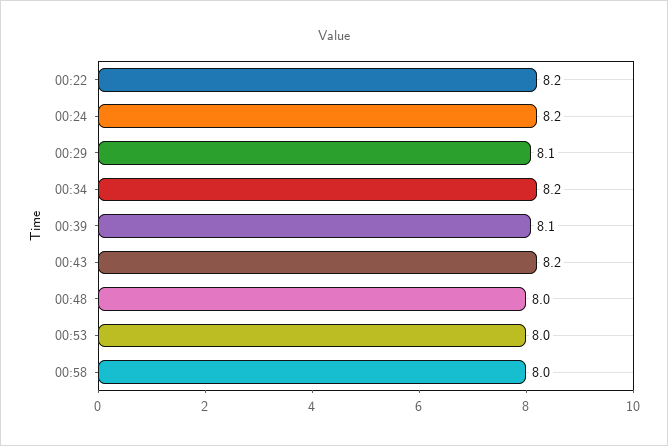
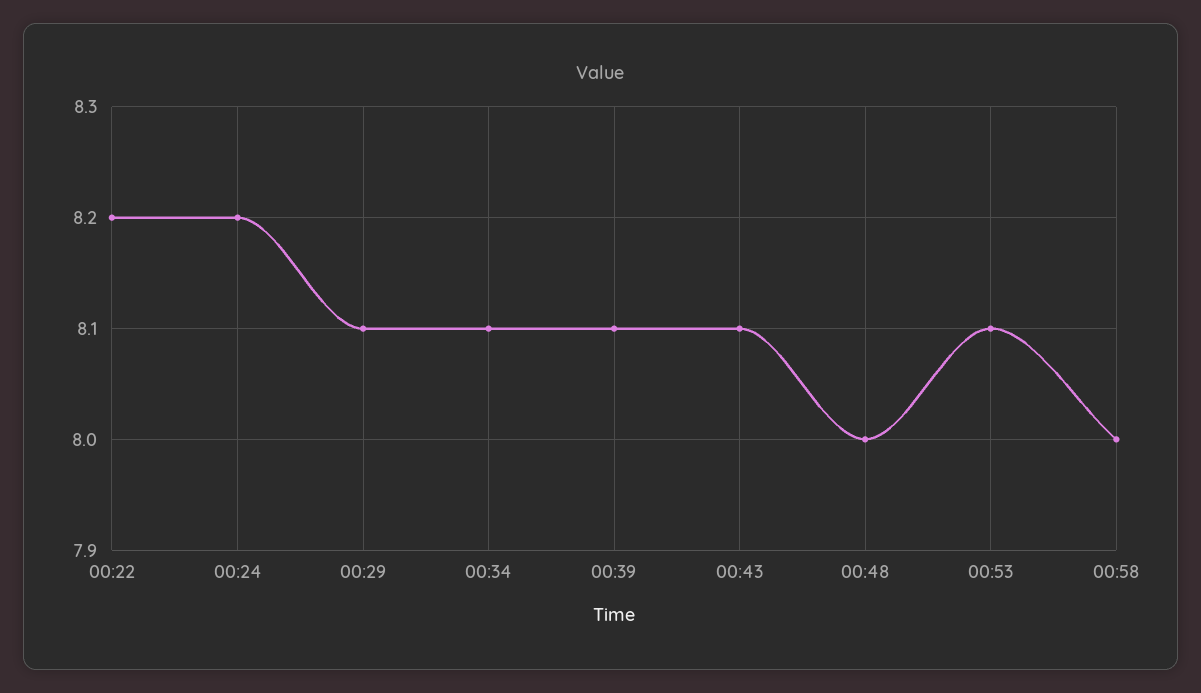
  {
    "00:22": 8.2,
    "00:24": 8.2,
    "00:29": 8.1,
-   "00:34": 8.2,
+   "00:34": 8.1,
    "00:39": 8.1,
-   "00:43": 8.2,
+   "00:43": 8.1,
    "00:48": 8,
-   "00:53": 8,
+   "00:53": 8.1,
    "00:58": 8
  }

